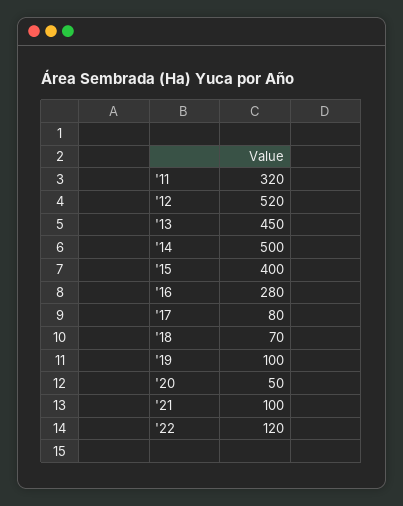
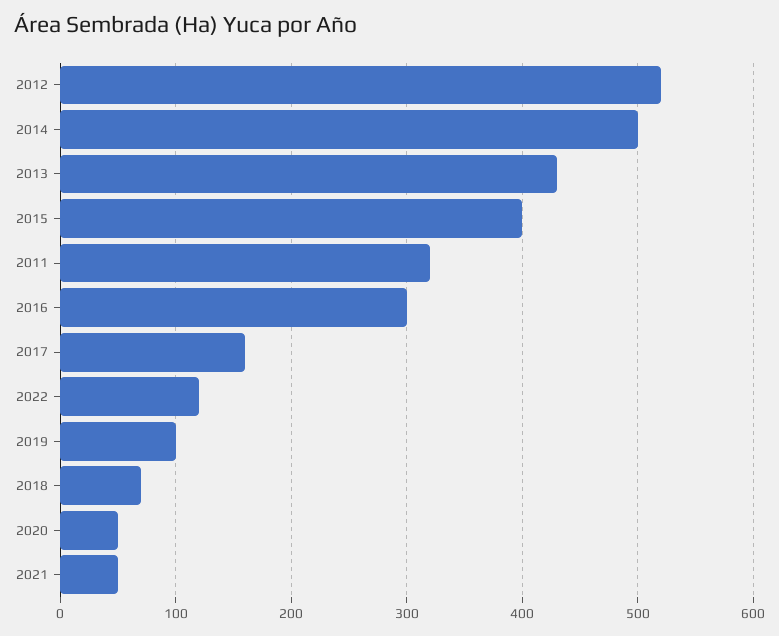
  {
    "'11": 320,
    "'12": 520,
-   "'13": 450,
+   "'13": 430,
    "'14": 500,
    "'15": 400,
-   "'16": 280,
+   "'16": 300,
-   "'17": 80,
+   "'17": 160,
    "'18": 70,
    "'19": 100,
    "'20": 50,
-   "'21": 100,
+   "'21": 50,
    "'22": 120
  }

